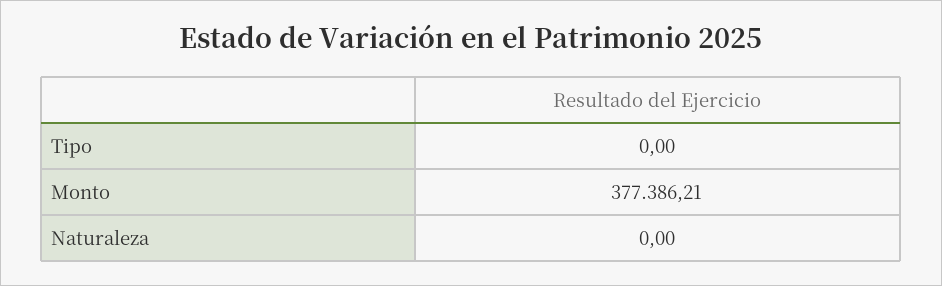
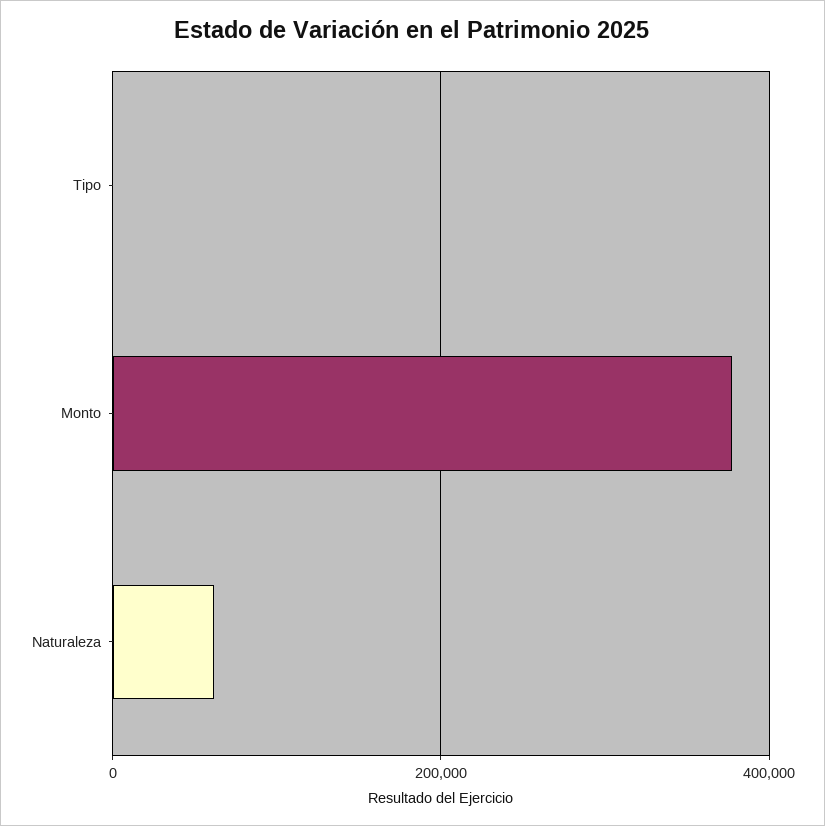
  {
    "Tipo": 0,
    "Monto": 377386.21,
-   "Naturaleza": 0
+   "Naturaleza": 60000
  }

